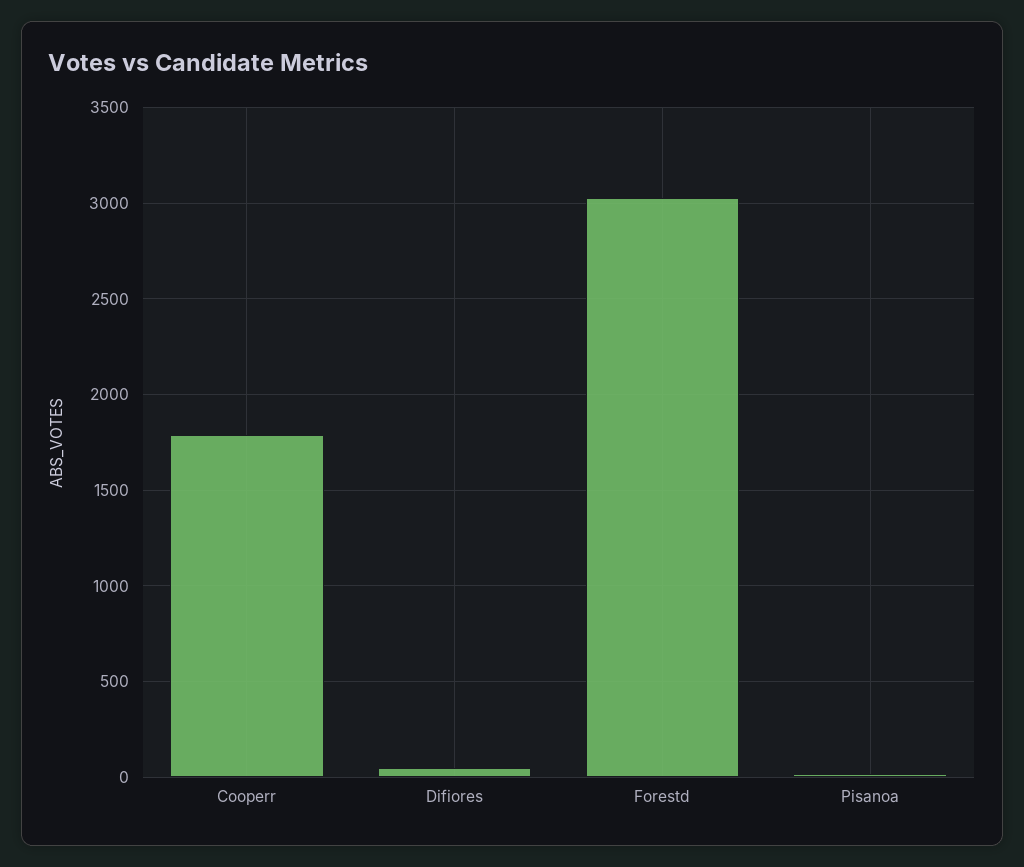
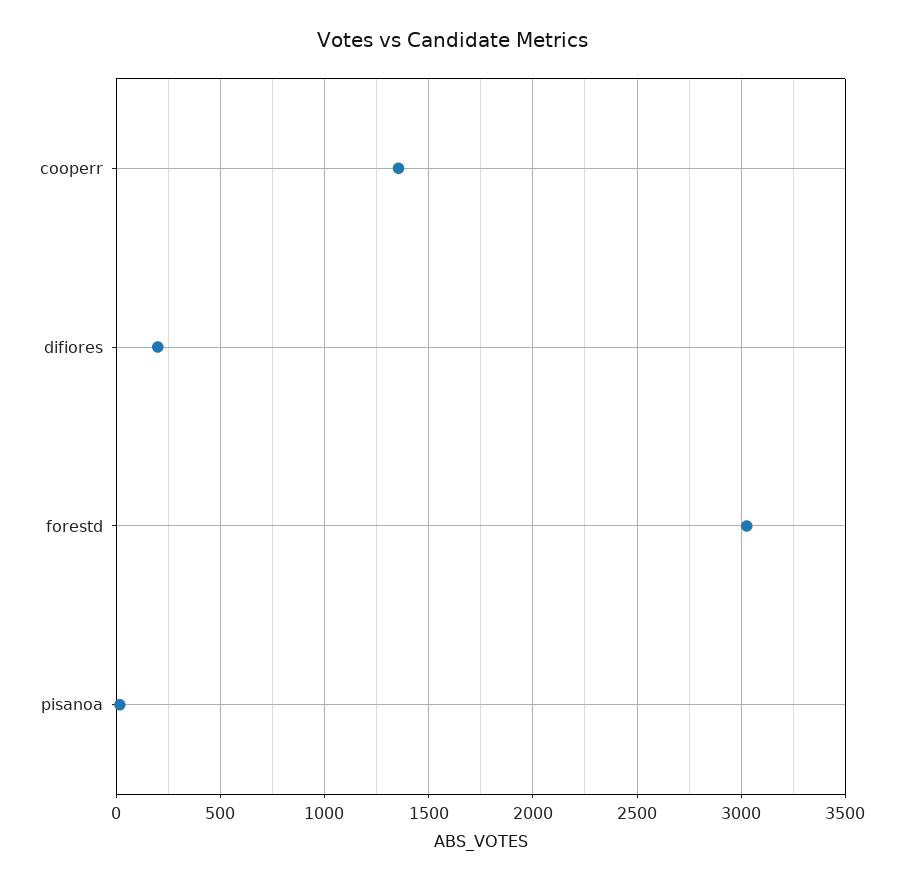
  {
-   "Cooperr": 1800,
+   "Cooperr": 1350,
-   "Difiores": 50,
+   "Difiores": 200,
    "Forestd": 3050,
    "Pisanoa": 0
  }

